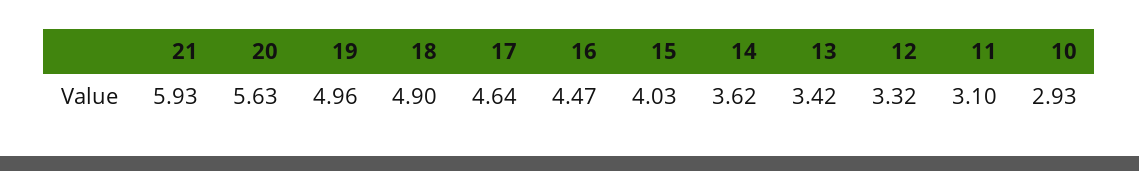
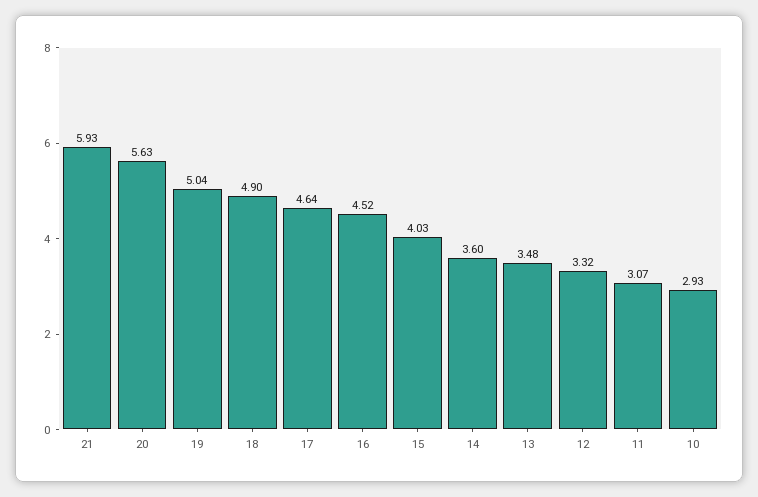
  {
    "21": 5.93,
    "20": 5.63,
-   "19": 4.96,
+   "19": 5.04,
    "18": 4.9,
    "17": 4.64,
-   "16": 4.47,
+   "16": 4.52,
    "15": 4.03,
-   "14": 3.62,
+   "14": 3.6,
-   "13": 3.42,
+   "13": 3.48,
    "12": 3.32,
-   "11": 3.1,
+   "11": 3.07,
    "10": 2.93
  }

